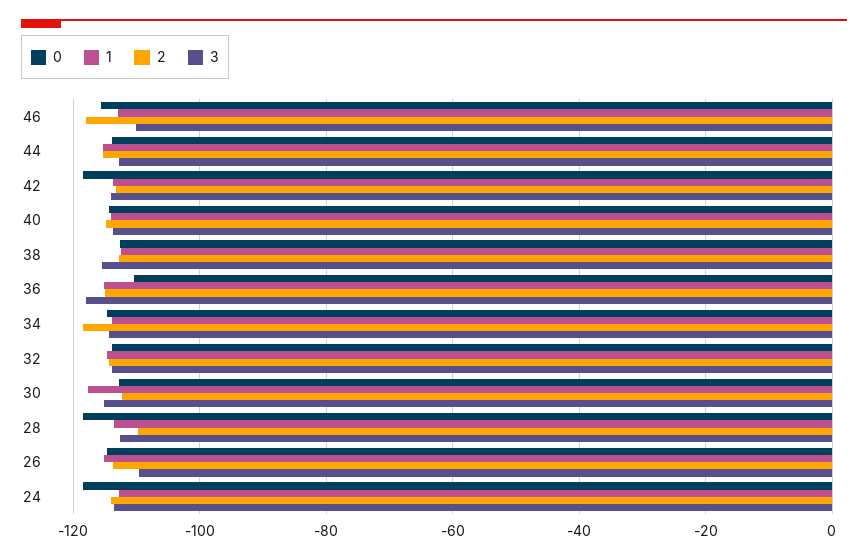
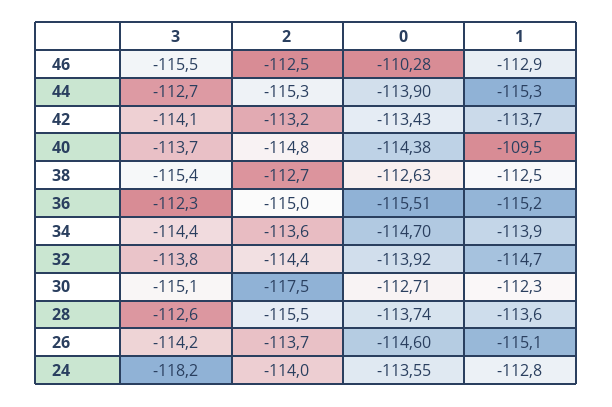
  {
    "0": {
-     "46": -116,
+     "46": -110.28,
      "44": -113.9,
-     "42": -118,
+     "42": -113.43,
      "40": -114.38,
      "38": -112.63,
-     "36": -110,
+     "36": -115.51,
      "34": -114.7,
      "32": -113.92,
      "30": -112.71,
-     "28": -118,
+     "28": -113.74,
      "26": -114.6,
-     "24": -118
+     "24": -113.55
    },
    "1": {
      "46": -112.9,
      "44": -115.3,
      "42": -113.7,
-     "40": -114,
+     "40": -109.5,
      "38": -112.5,
      "36": -115.2,
      "34": -113.9,
      "32": -114.7,
-     "30": -118,
+     "30": -112.3,
      "28": -113.6,
      "26": -115.1,
      "24": -112.8
    },
    "2": {
-     "46": -118,
+     "46": -112.5,
      "44": -115.3,
      "42": -113.2,
      "40": -114.8,
      "38": -112.7,
      "36": -115,
-     "34": -118,
+     "34": -113.6,
      "32": -114.4,
-     "30": -112,
+     "30": -117.5,
-     "28": -110,
+     "28": -115.5,
      "26": -113.7,
      "24": -114
    },
    "3": {
-     "46": -110,
+     "46": -115.5,
      "44": -112.7,
      "42": -114.1,
      "40": -113.7,
      "38": -115.4,
-     "36": -118,
+     "36": -112.3,
      "34": -114.4,
      "32": -113.8,
      "30": -115.1,
      "28": -112.6,
-     "26": -110,
+     "26": -114.2,
-     "24": -114
+     "24": -118.2
    }
  }

